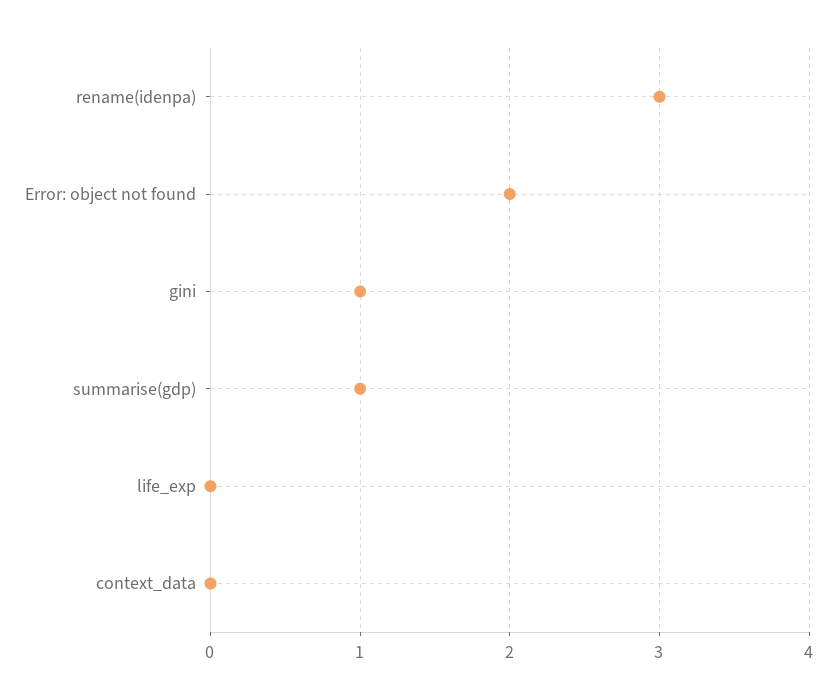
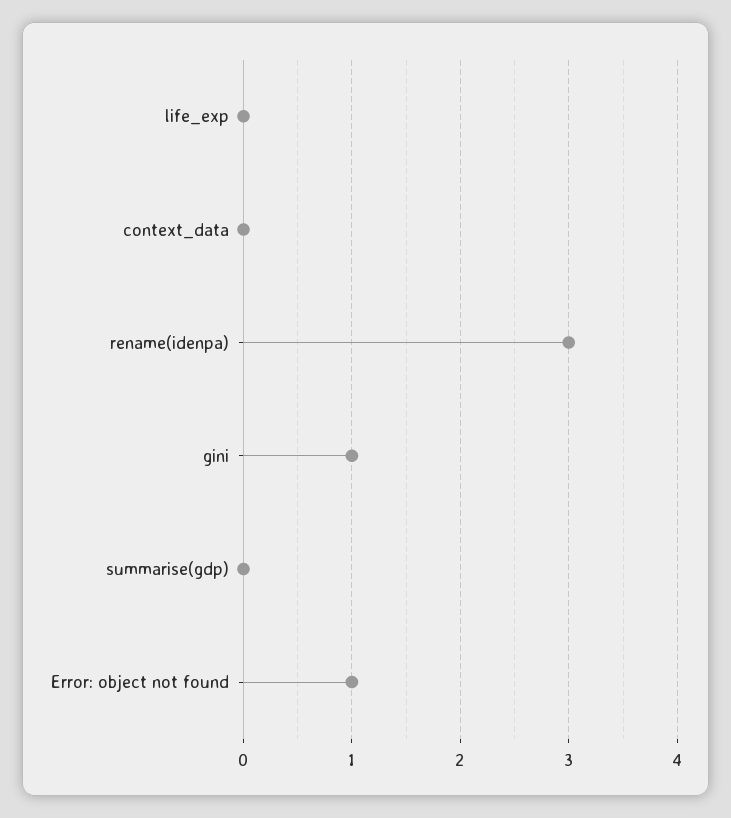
  {
    "rename(idenpa)": 3,
-   "Error: object not found": 2,
+   "Error: object not found": 1,
    "gini": 1,
-   "summarise(gdp)": 1,
+   "summarise(gdp)": 0,
    "life_exp": 0,
    "context_data": 0
  }

